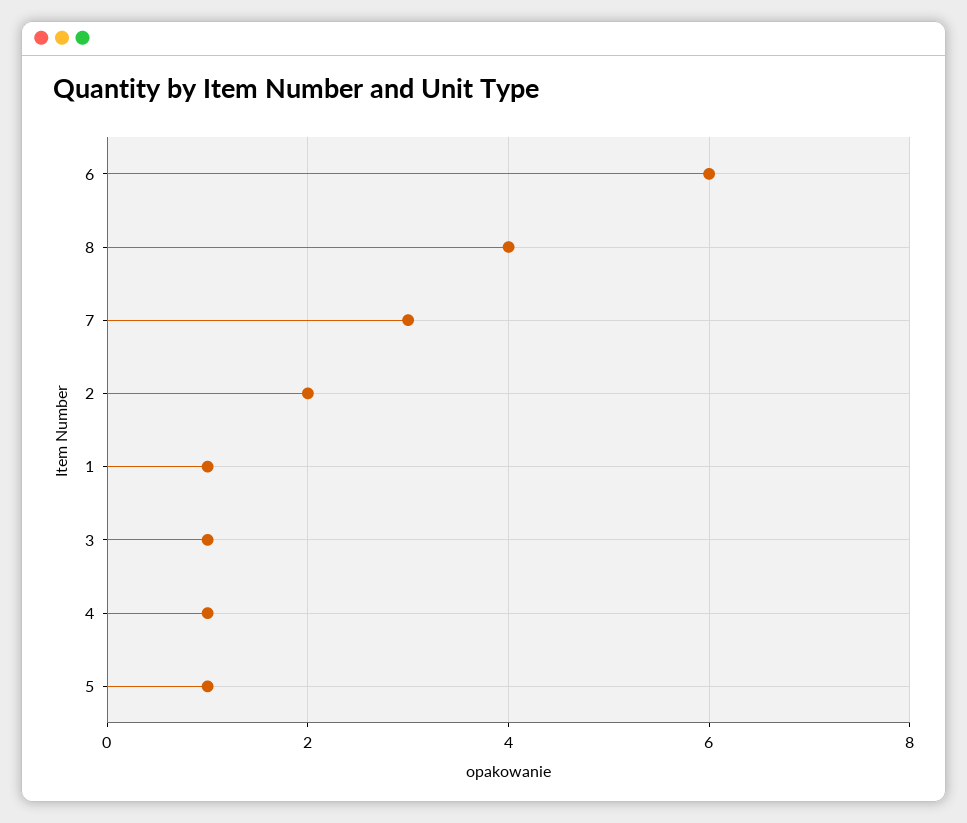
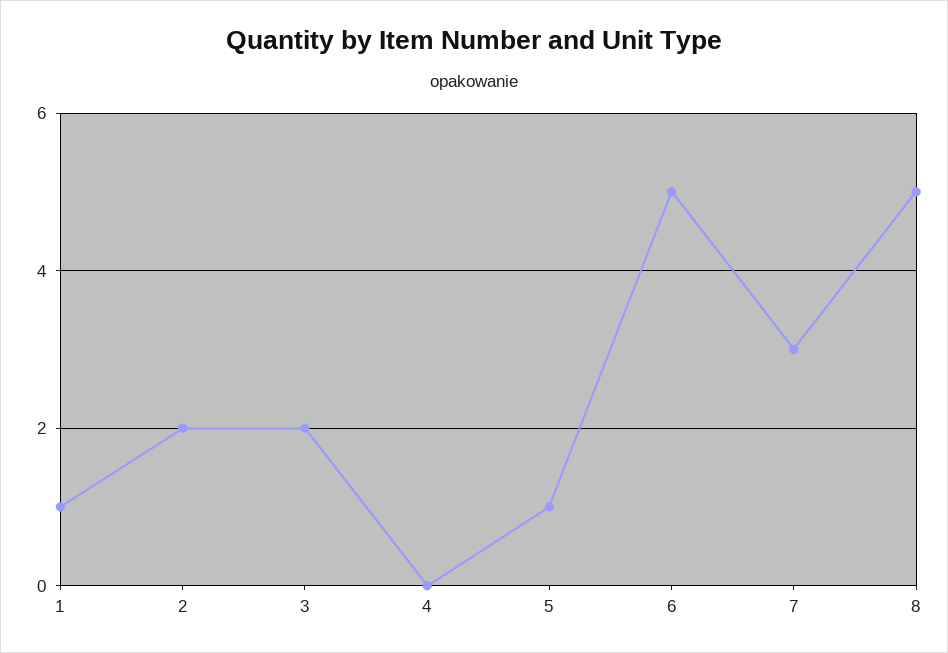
  {
-   "6": 6,
+   "6": 5,
-   "8": 4,
+   "8": 5,
    "7": 3,
    "2": 2,
    "1": 1,
-   "3": 1,
+   "3": 2,
-   "4": 1,
+   "4": 0,
    "5": 1
  }

